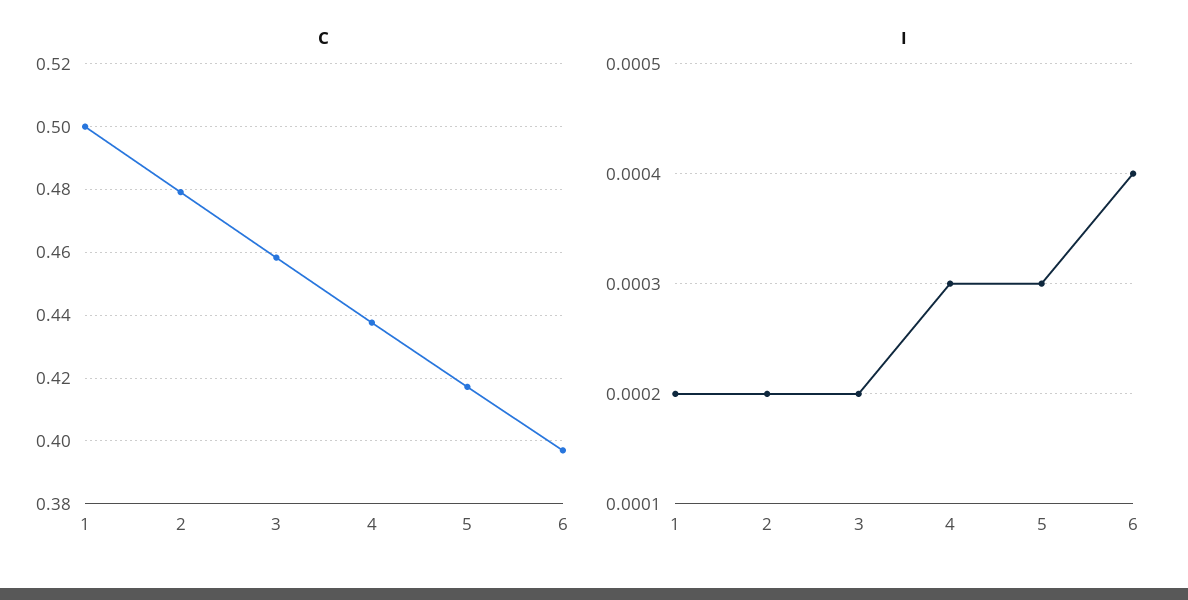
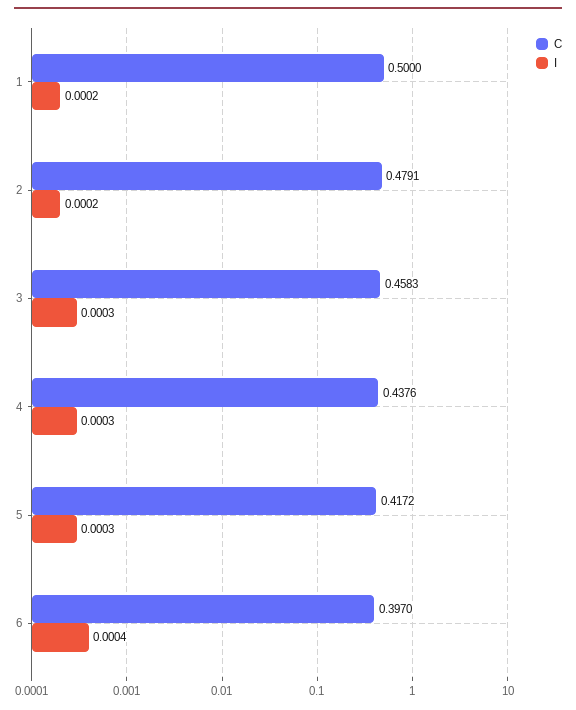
  {
    "C": {
      "1": 0.5,
      "2": 0.4791,
      "3": 0.4583,
      "4": 0.4376,
      "5": 0.4172,
      "6": 0.397
    },
    "I": {
      "1": 0.0002,
      "2": 0.0002,
-     "3": 0.0002,
+     "3": 0.0003,
      "4": 0.0003,
      "5": 0.0003,
      "6": 0.0004
    }
  }

